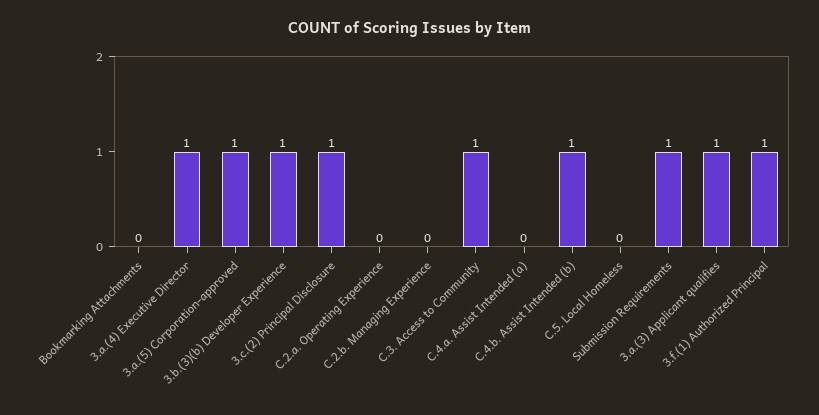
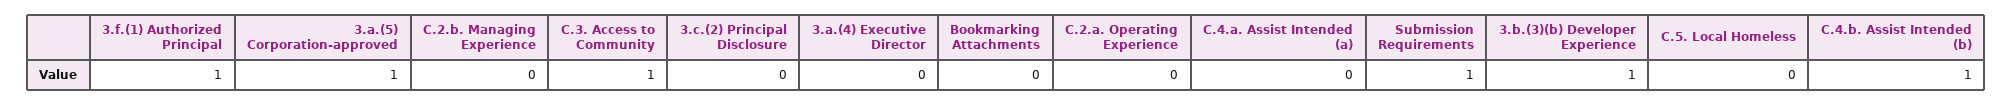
  {
    "Bookmarking Attachments": 0,
-   "3.a.(4) Executive Director": 1,
+   "3.a.(4) Executive Director": 0,
    "3.a.(5) Corporation-approved": 1,
    "3.b.(3)(b) Developer Experience": 1,
-   "3.c.(2) Principal Disclosure": 1,
+   "3.c.(2) Principal Disclosure": 0,
    "C.2.a. Operating Experience": 0,
    "C.2.b. Managing Experience": 0,
    "C.3. Access to Community": 1,
    "C.4.a. Assist Intended (a)": 0,
    "C.4.b. Assist Intended (b)": 1,
    "C.5. Local Homeless": 0,
    "Submission Requirements": 1,
-   "3.a.(3) Applicant qualifies": 1,
    "3.f.(1) Authorized Principal": 1
  }

